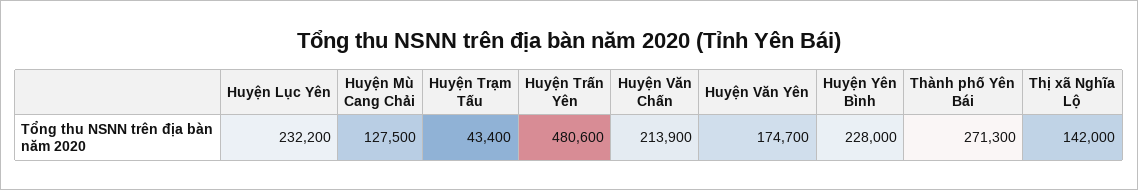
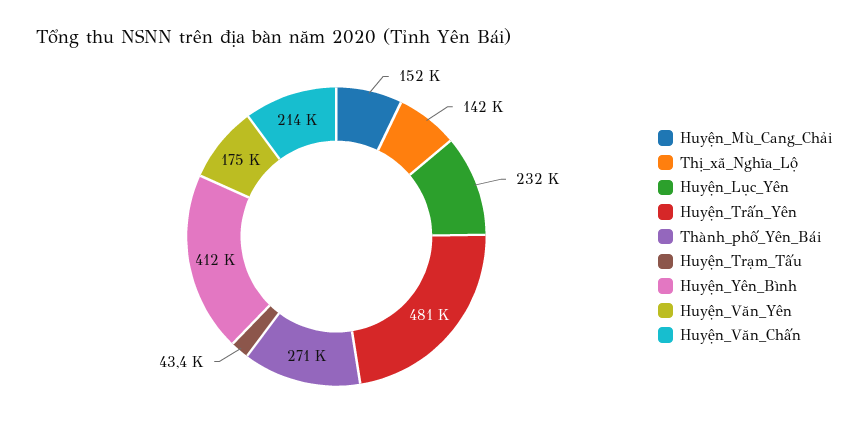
  {
    "Huyện Lục Yên": 232200,
-   "Huyện Mù Cang Chải": 127500,
+   "Huyện Mù Cang Chải": 152000,
    "Huyện Trạm Tấu": 43400,
    "Huyện Trấn Yên": 480600,
    "Huyện Văn Chấn": 213900,
    "Huyện Văn Yên": 174700,
-   "Huyện Yên Bình": 228000,
+   "Huyện Yên Bình": 412000,
    "Thành phố Yên Bái": 271300,
    "Thị xã Nghĩa Lộ": 142000
  }

